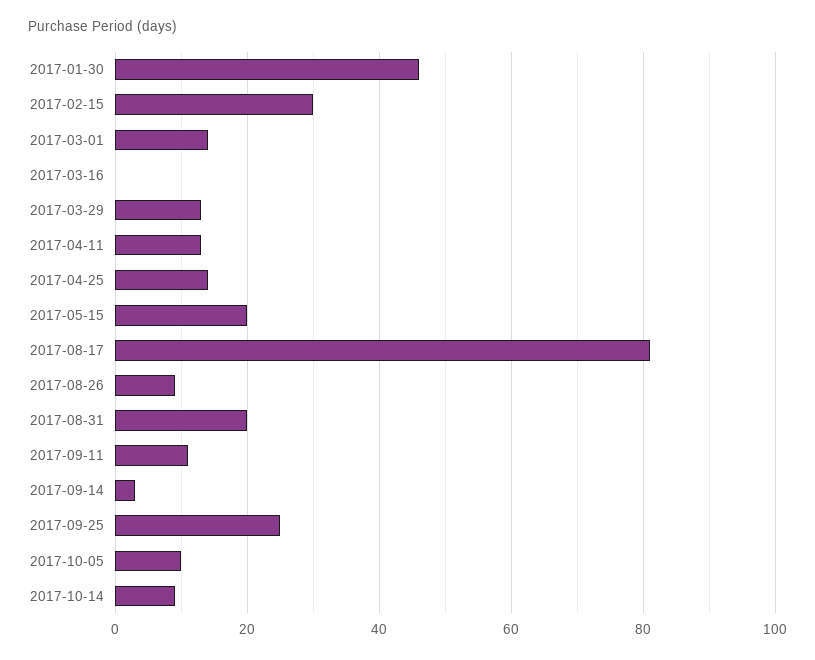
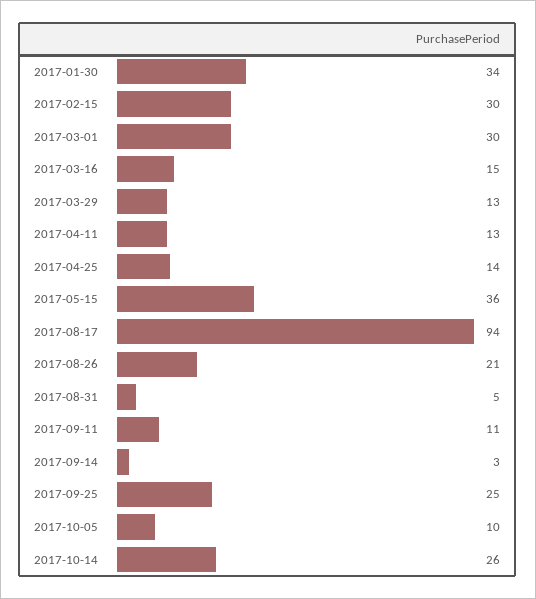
  {
-   "2017-01-30": 45,
+   "2017-01-30": 34,
    "2017-02-15": 30,
-   "2017-03-01": 15,
+   "2017-03-01": 30,
-   "2017-03-16": 0,
+   "2017-03-16": 15,
    "2017-03-29": 13,
    "2017-04-11": 13,
    "2017-04-25": 14,
-   "2017-05-15": 20,
+   "2017-05-15": 36,
-   "2017-08-17": 80,
+   "2017-08-17": 94,
-   "2017-08-26": 10,
+   "2017-08-26": 21,
-   "2017-08-31": 20,
+   "2017-08-31": 5,
    "2017-09-11": 11,
    "2017-09-14": 3,
    "2017-09-25": 25,
    "2017-10-05": 10,
-   "2017-10-14": 10
+   "2017-10-14": 26
  }

